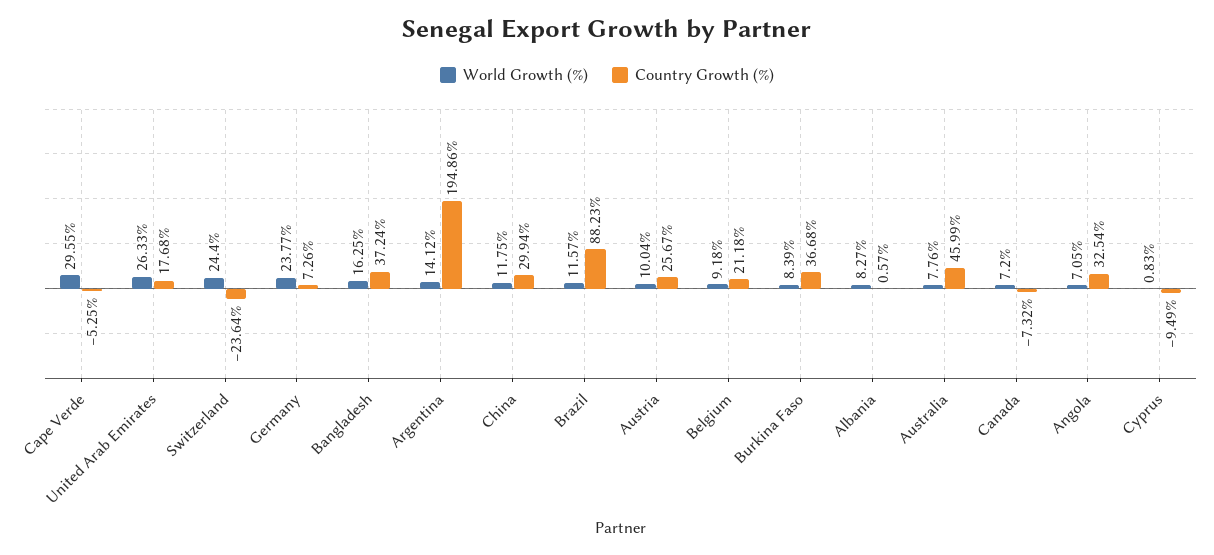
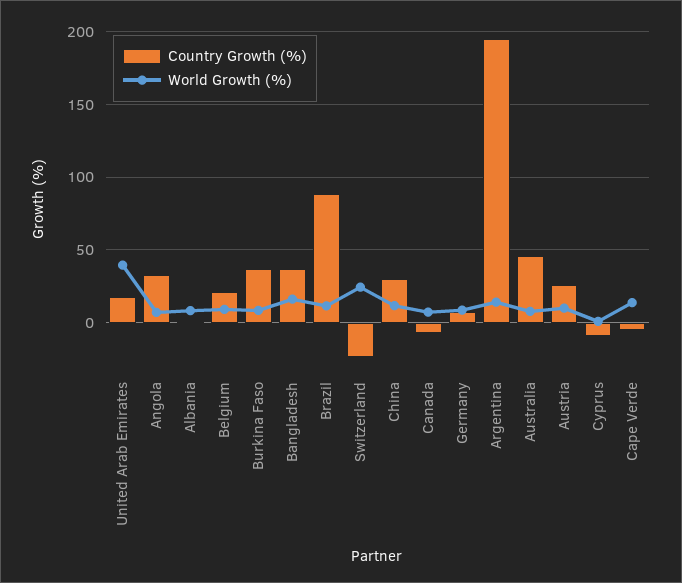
  {
    "World Growth (%)": {
-     "Cape Verde": 29.55,
+     "Cape Verde": 15,
-     "United Arab Emirates": 26.33,
+     "United Arab Emirates": 40,
      "Switzerland": 24.4,
-     "Germany": 23.77,
+     "Germany": 10,
      "Bangladesh": 16.25,
      "Argentina": 14.12,
      "China": 11.75,
      "Brazil": 11.57,
      "Austria": 10.04,
      "Belgium": 9.18,
      "Burkina Faso": 8.39,
      "Albania": 8.27,
      "Australia": 7.76,
      "Canada": 7.2,
      "Angola": 7.05,
      "Cyprus": 0.83
    },
    "Country Growth (%)": {
      "Cape Verde": -5.25,
      "United Arab Emirates": 17.68,
      "Switzerland": -23.64,
      "Germany": 7.26,
      "Bangladesh": 37.24,
      "Argentina": 194.86,
      "China": 29.94,
      "Brazil": 88.23,
      "Austria": 25.67,
      "Belgium": 21.18,
      "Burkina Faso": 36.68,
      "Albania": 0.57,
      "Australia": 45.99,
      "Canada": -7.32,
      "Angola": 32.54,
      "Cyprus": -9.49
    }
  }

